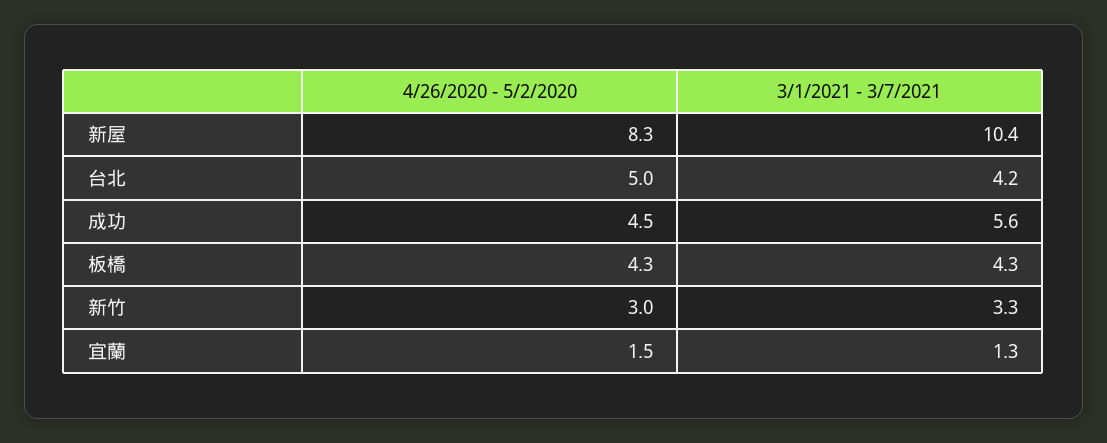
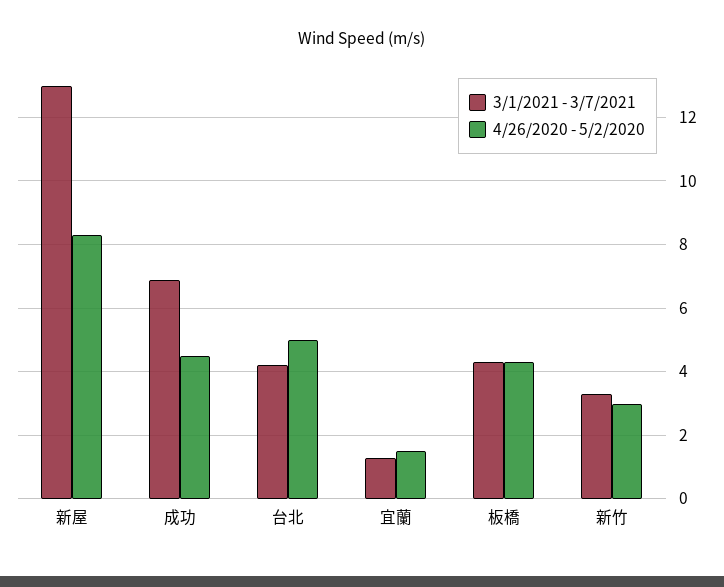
  {
    "4/26/2020 - 5/2/2020": {
      "新屋": 8.3,
      "台北": 5,
      "成功": 4.5,
      "板橋": 4.3,
      "新竹": 3,
      "宜蘭": 1.5
    },
    "3/1/2021 - 3/7/2021": {
-     "新屋": 10.4,
+     "新屋": 13,
      "台北": 4.2,
-     "成功": 5.6,
+     "成功": 7,
      "板橋": 4.3,
      "新竹": 3.3,
      "宜蘭": 1.3
    }
  }

